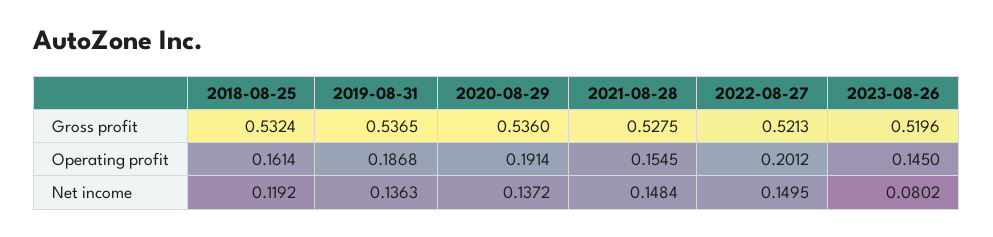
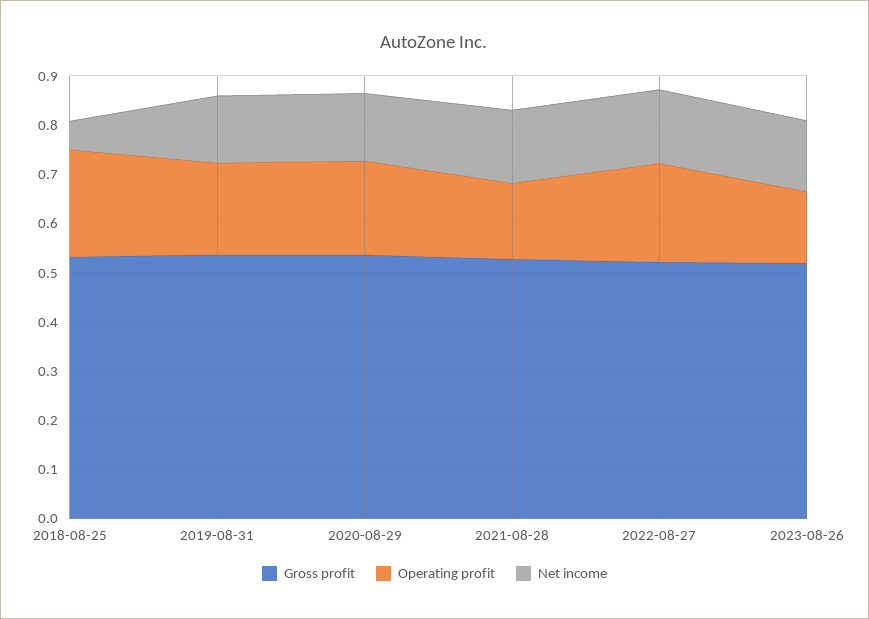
  {
    "Gross profit": {
      "2018-08-25": 0.5324,
      "2019-08-31": 0.5365,
      "2020-08-29": 0.536,
      "2021-08-28": 0.5275,
      "2022-08-27": 0.5213,
      "2023-08-26": 0.5196
    },
    "Operating profit": {
-     "2018-08-25": 0.1614,
+     "2018-08-25": 0.22,
      "2019-08-31": 0.1868,
      "2020-08-29": 0.1914,
      "2021-08-28": 0.1545,
      "2022-08-27": 0.2012,
      "2023-08-26": 0.145
    },
    "Net income": {
-     "2018-08-25": 0.1192,
+     "2018-08-25": 0.06,
      "2019-08-31": 0.1363,
      "2020-08-29": 0.1372,
      "2021-08-28": 0.1484,
      "2022-08-27": 0.1495,
-     "2023-08-26": 0.0802
+     "2023-08-26": 0.14
    }
  }

